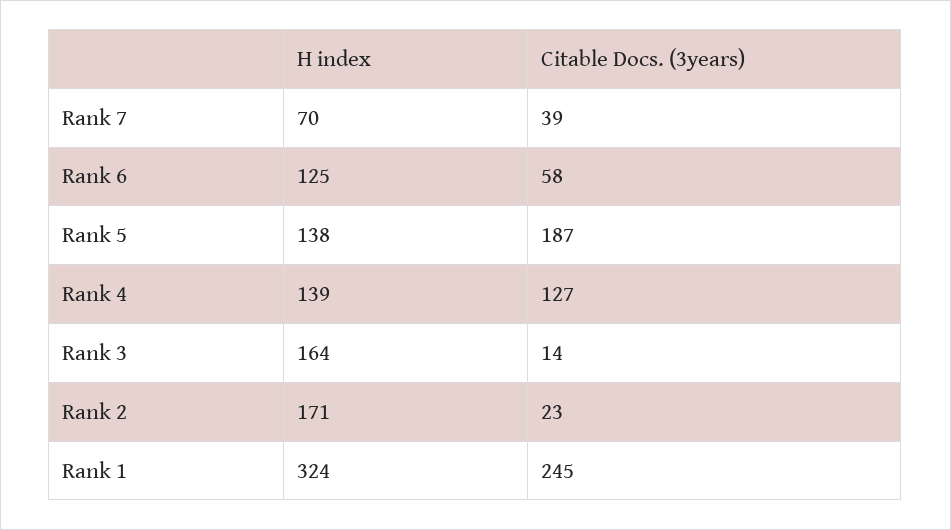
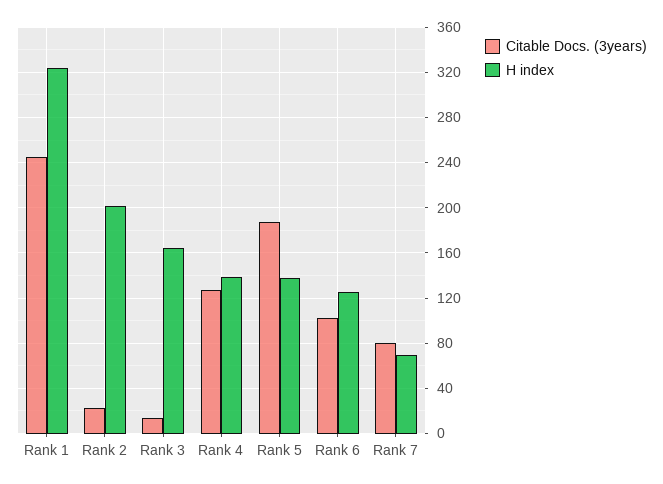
  {
    "H index": {
      "Rank 7": 70,
      "Rank 6": 125,
      "Rank 5": 138,
      "Rank 4": 139,
      "Rank 3": 164,
-     "Rank 2": 171,
+     "Rank 2": 200,
      "Rank 1": 324
    },
    "Citable Docs. (3years)": {
-     "Rank 7": 39,
+     "Rank 7": 80,
-     "Rank 6": 58,
+     "Rank 6": 100,
      "Rank 5": 187,
      "Rank 4": 127,
      "Rank 3": 14,
      "Rank 2": 23,
      "Rank 1": 245
    }
  }

